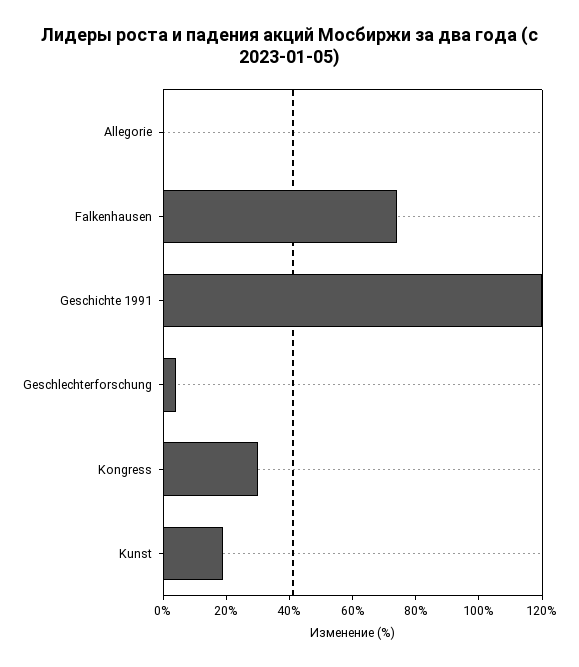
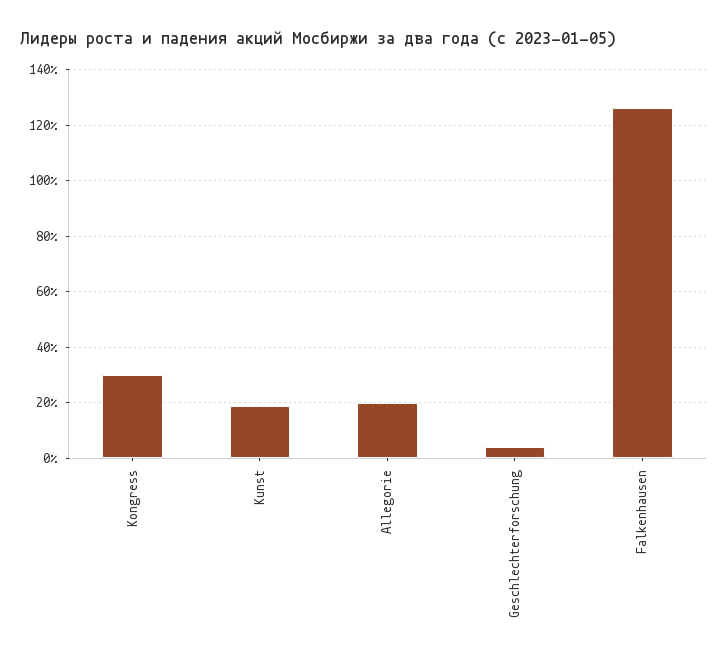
  {
-   "Allegorie": 0,
+   "Allegorie": 20,
-   "Falkenhausen": 75,
+   "Falkenhausen": 125,
-   "Geschichte 1991": 120,
    "Geschlechterforschung": 5,
    "Kongress": 30,
    "Kunst": 20
  }

